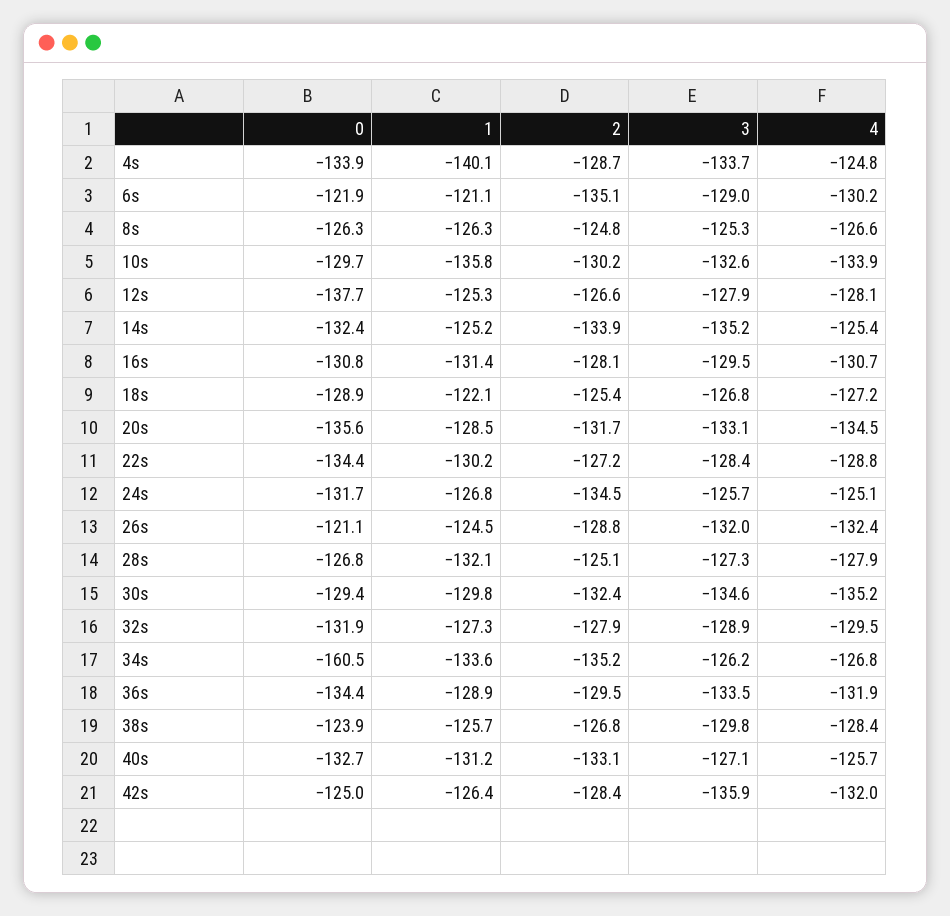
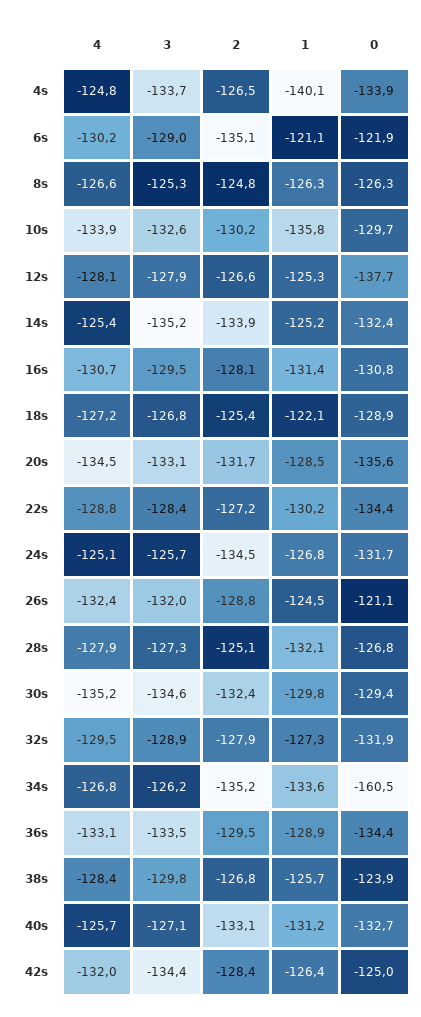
  {
    "0": {
      "4s": -133.9,
      "6s": -121.9,
      "8s": -126.3,
      "10s": -129.7,
      "12s": -137.7,
      "14s": -132.4,
      "16s": -130.8,
      "18s": -128.9,
      "20s": -135.6,
      "22s": -134.4,
      "24s": -131.7,
      "26s": -121.1,
      "28s": -126.8,
      "30s": -129.4,
      "32s": -131.9,
      "34s": -160.5,
      "36s": -134.4,
      "38s": -123.9,
      "40s": -132.7,
      "42s": -125
    },
    "1": {
      "4s": -140.1,
      "6s": -121.1,
      "8s": -126.3,
      "10s": -135.8,
      "12s": -125.3,
      "14s": -125.2,
      "16s": -131.4,
      "18s": -122.1,
      "20s": -128.5,
      "22s": -130.2,
      "24s": -126.8,
      "26s": -124.5,
      "28s": -132.1,
      "30s": -129.8,
      "32s": -127.3,
      "34s": -133.6,
      "36s": -128.9,
      "38s": -125.7,
      "40s": -131.2,
      "42s": -126.4
    },
    "2": {
-     "4s": -128.7,
+     "4s": -126.5,
      "6s": -135.1,
      "8s": -124.8,
      "10s": -130.2,
      "12s": -126.6,
      "14s": -133.9,
      "16s": -128.1,
      "18s": -125.4,
      "20s": -131.7,
      "22s": -127.2,
      "24s": -134.5,
      "26s": -128.8,
      "28s": -125.1,
      "30s": -132.4,
      "32s": -127.9,
      "34s": -135.2,
      "36s": -129.5,
      "38s": -126.8,
      "40s": -133.1,
      "42s": -128.4
    },
    "3": {
      "4s": -133.7,
      "6s": -129,
      "8s": -125.3,
      "10s": -132.6,
      "12s": -127.9,
      "14s": -135.2,
      "16s": -129.5,
      "18s": -126.8,
      "20s": -133.1,
      "22s": -128.4,
      "24s": -125.7,
      "26s": -132,
      "28s": -127.3,
      "30s": -134.6,
      "32s": -128.9,
      "34s": -126.2,
      "36s": -133.5,
      "38s": -129.8,
      "40s": -127.1,
-     "42s": -135.9
+     "42s": -134.4
    },
    "4": {
      "4s": -124.8,
      "6s": -130.2,
      "8s": -126.6,
      "10s": -133.9,
      "12s": -128.1,
      "14s": -125.4,
      "16s": -130.7,
      "18s": -127.2,
      "20s": -134.5,
      "22s": -128.8,
      "24s": -125.1,
      "26s": -132.4,
      "28s": -127.9,
      "30s": -135.2,
      "32s": -129.5,
      "34s": -126.8,
-     "36s": -131.9,
+     "36s": -133.1,
      "38s": -128.4,
      "40s": -125.7,
      "42s": -132
    }
  }

